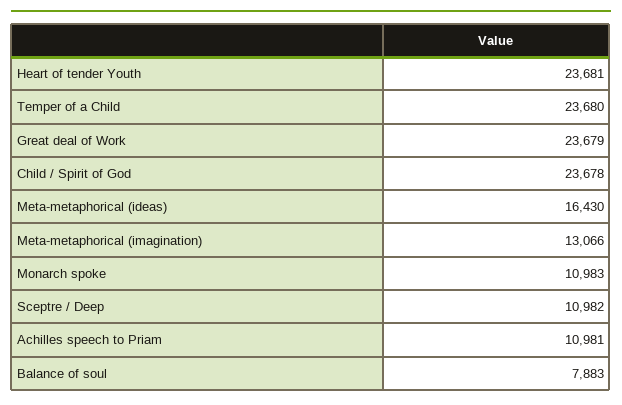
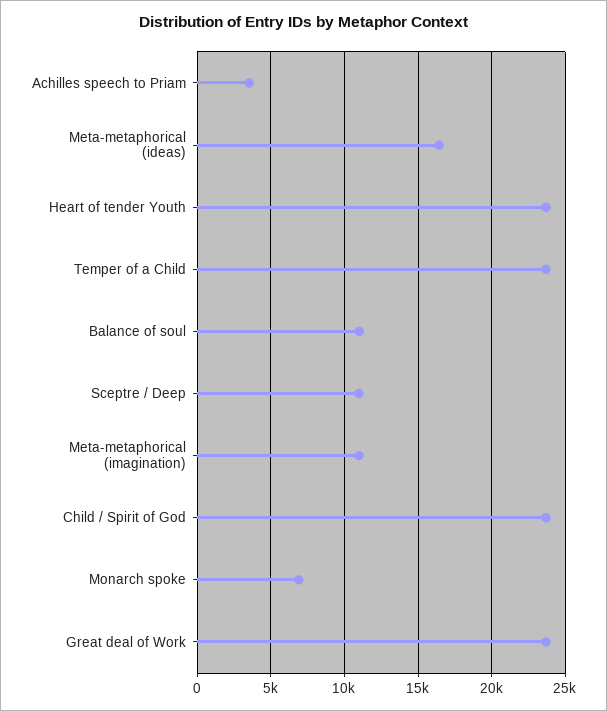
  {
    "Heart of tender Youth": 23681,
    "Temper of a Child": 23680,
    "Great deal of Work": 23679,
    "Child / Spirit of God": 23678,
    "Meta-metaphorical (ideas)": 16430,
-   "Meta-metaphorical (imagination)": 13066,
+   "Meta-metaphorical (imagination)": 11000,
-   "Monarch spoke": 10983,
+   "Monarch spoke": 7000,
    "Sceptre / Deep": 10982,
-   "Achilles speech to Priam": 10981,
+   "Achilles speech to Priam": 3500,
-   "Balance of soul": 7883
+   "Balance of soul": 11000
  }

